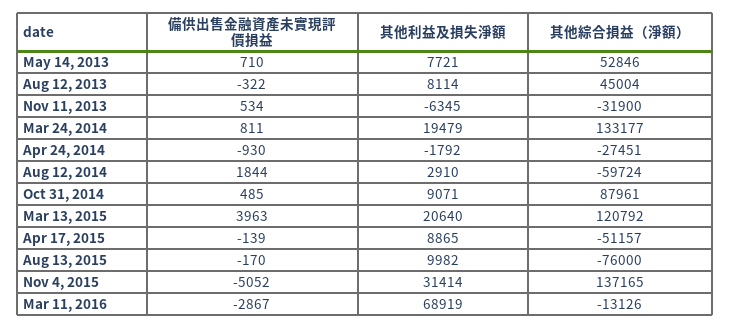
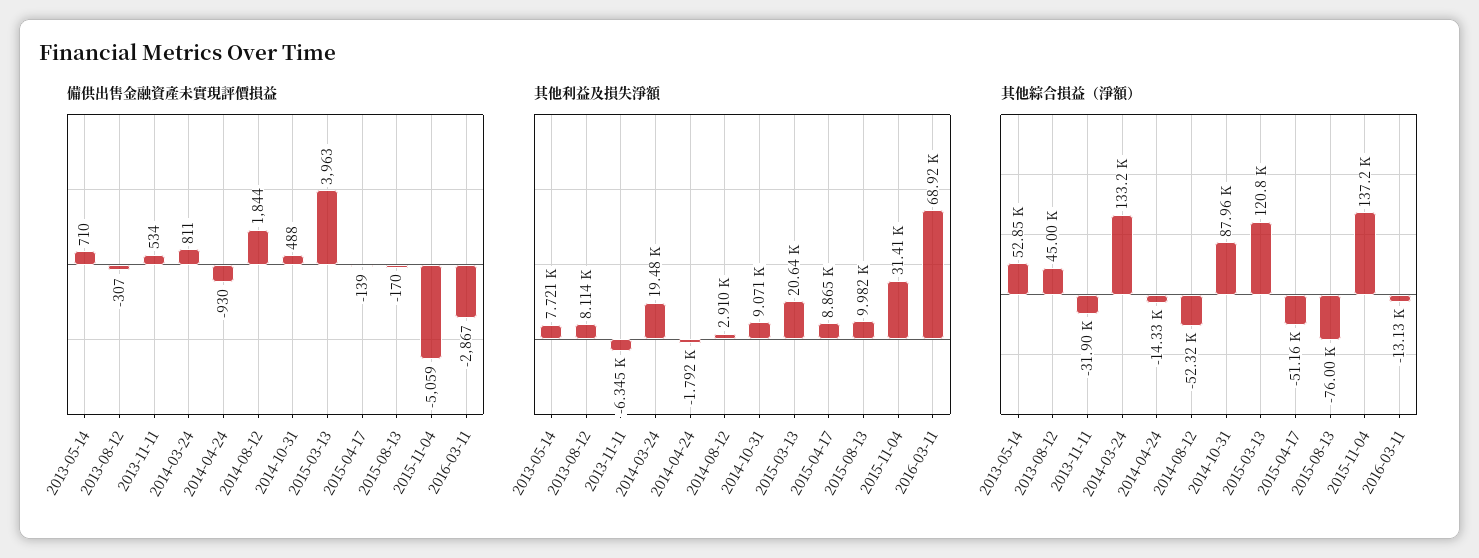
  {
    "備供出售金融資產未實現評價損益": {
      "May 14, 2013": 710,
-     "Aug 12, 2013": -322,
+     "Aug 12, 2013": -307,
      "Nov 11, 2013": 534,
      "Mar 24, 2014": 811,
      "Apr 24, 2014": -930,
      "Aug 12, 2014": 1844,
-     "Oct 31, 2014": 485,
+     "Oct 31, 2014": 488,
      "Mar 13, 2015": 3963,
      "Apr 17, 2015": -139,
      "Aug 13, 2015": -170,
-     "Nov 4, 2015": -5052,
+     "Nov 4, 2015": -5059,
      "Mar 11, 2016": -2867
    },
    "其他利益及損失淨額": {
      "May 14, 2013": 7721,
      "Aug 12, 2013": 8114,
      "Nov 11, 2013": -6345,
      "Mar 24, 2014": 19479,
      "Apr 24, 2014": -1792,
      "Aug 12, 2014": 2910,
      "Oct 31, 2014": 9071,
      "Mar 13, 2015": 20640,
      "Apr 17, 2015": 8865,
      "Aug 13, 2015": 9982,
      "Nov 4, 2015": 31414,
      "Mar 11, 2016": 68919
    },
    "其他綜合損益（淨額）": {
      "May 14, 2013": 52846,
      "Aug 12, 2013": 45004,
      "Nov 11, 2013": -31900,
      "Mar 24, 2014": 133177,
-     "Apr 24, 2014": -27451,
+     "Apr 24, 2014": -14330,
-     "Aug 12, 2014": -59724,
+     "Aug 12, 2014": -52320,
      "Oct 31, 2014": 87961,
      "Mar 13, 2015": 120792,
      "Apr 17, 2015": -51157,
      "Aug 13, 2015": -76000,
      "Nov 4, 2015": 137165,
      "Mar 11, 2016": -13126
    }
  }

